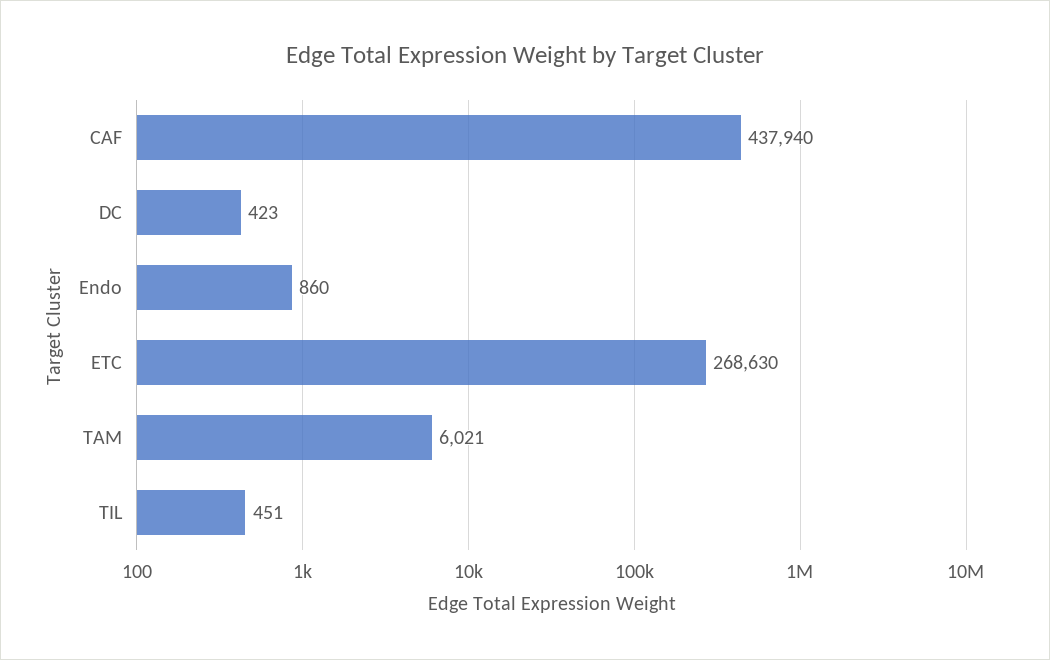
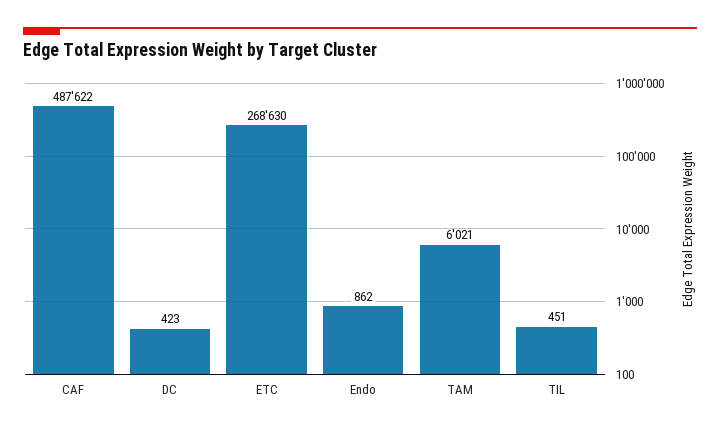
  {
-   "CAF": 437940,
+   "CAF": 487622,
    "DC": 423,
-   "Endo": 860,
+   "Endo": 862,
    "ETC": 268630,
    "TAM": 6021,
    "TIL": 451
  }

